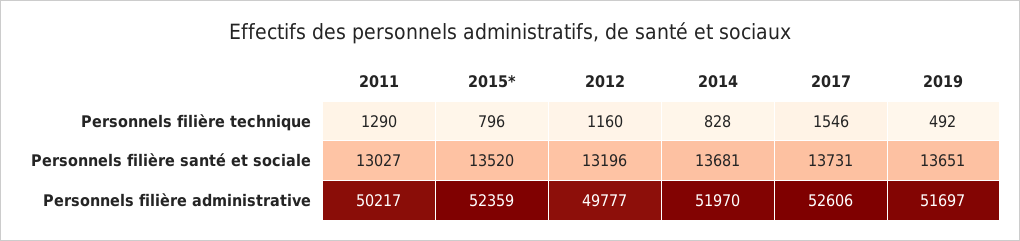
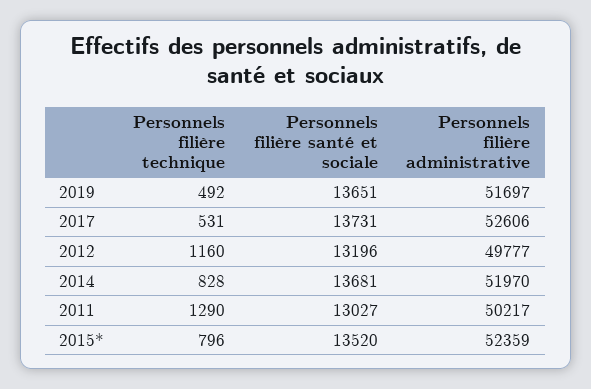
  {
    "2011": {
      "Personnels filière technique": 1290,
      "Personnels filière santé et sociale": 13027,
      "Personnels filière administrative": 50217
    },
    "2015*": {
      "Personnels filière technique": 796,
      "Personnels filière santé et sociale": 13520,
      "Personnels filière administrative": 52359
    },
    "2012": {
      "Personnels filière technique": 1160,
      "Personnels filière santé et sociale": 13196,
      "Personnels filière administrative": 49777
    },
    "2014": {
      "Personnels filière technique": 828,
      "Personnels filière santé et sociale": 13681,
      "Personnels filière administrative": 51970
    },
    "2017": {
-     "Personnels filière technique": 1546,
+     "Personnels filière technique": 531,
      "Personnels filière santé et sociale": 13731,
      "Personnels filière administrative": 52606
    },
    "2019": {
      "Personnels filière technique": 492,
      "Personnels filière santé et sociale": 13651,
      "Personnels filière administrative": 51697
    }
  }

